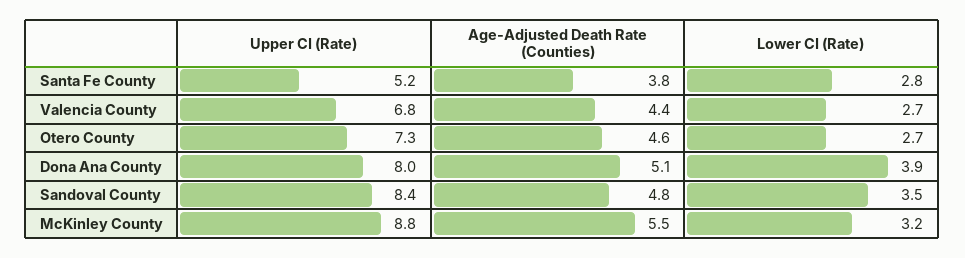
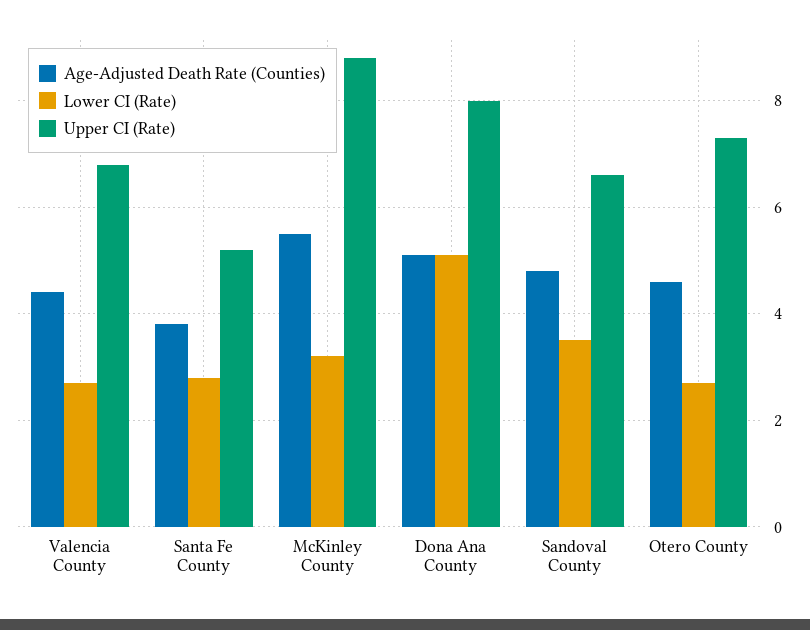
  {
    "Upper CI (Rate)": {
      "Santa Fe County": 5.2,
      "Valencia County": 6.8,
      "Otero County": 7.3,
      "Dona Ana County": 8,
-     "Sandoval County": 8.4,
+     "Sandoval County": 6.5,
      "McKinley County": 8.8
    },
    "Age-Adjusted Death Rate (Counties)": {
      "Santa Fe County": 3.8,
      "Valencia County": 4.4,
      "Otero County": 4.6,
      "Dona Ana County": 5.1,
      "Sandoval County": 4.8,
      "McKinley County": 5.5
    },
    "Lower CI (Rate)": {
      "Santa Fe County": 2.8,
      "Valencia County": 2.7,
      "Otero County": 2.7,
-     "Dona Ana County": 3.9,
+     "Dona Ana County": 5,
      "Sandoval County": 3.5,
      "McKinley County": 3.2
    }
  }

